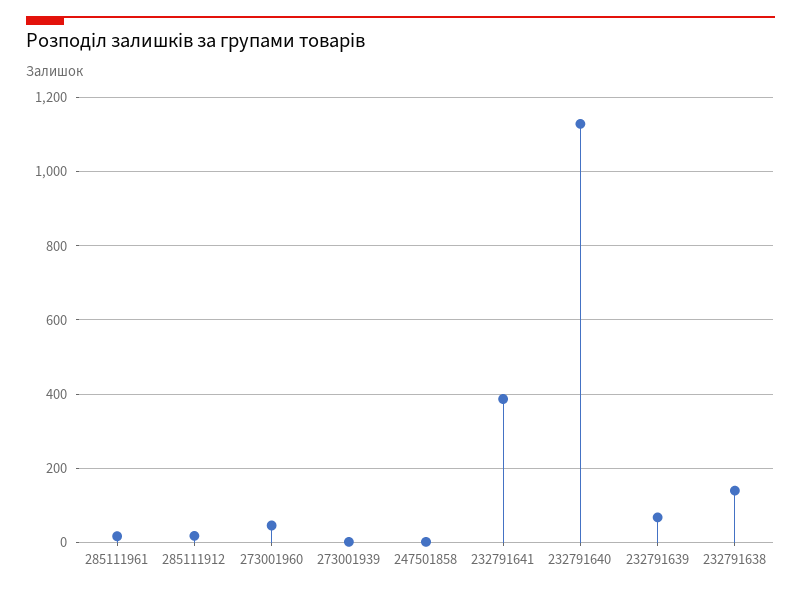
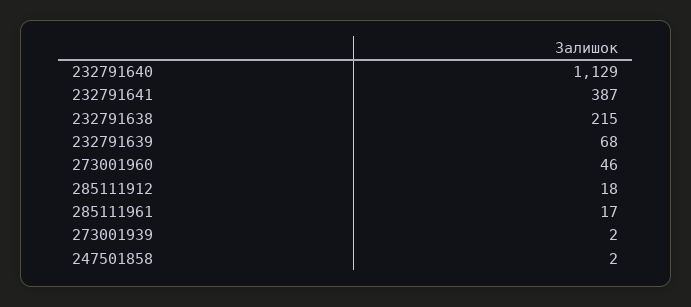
  {
    "285111961": 17,
    "285111912": 18,
    "273001960": 46,
    "273001939": 2,
    "247501858": 2,
    "232791641": 387,
    "232791640": 1129,
    "232791639": 68,
-   "232791638": 140
+   "232791638": 215
  }

